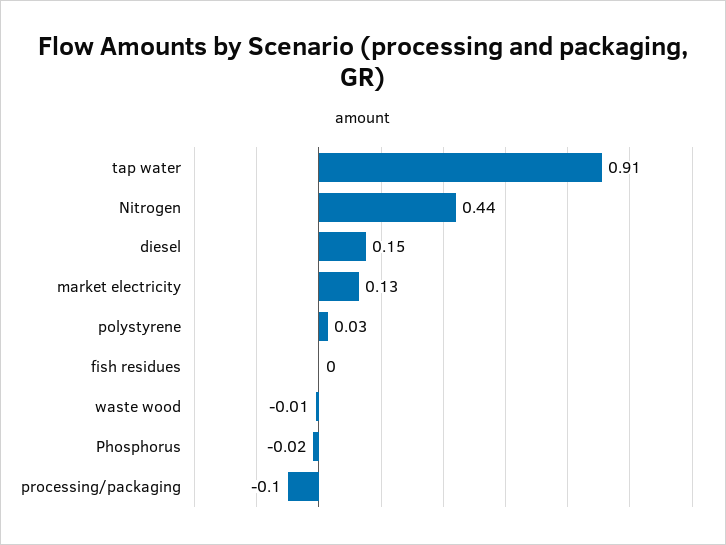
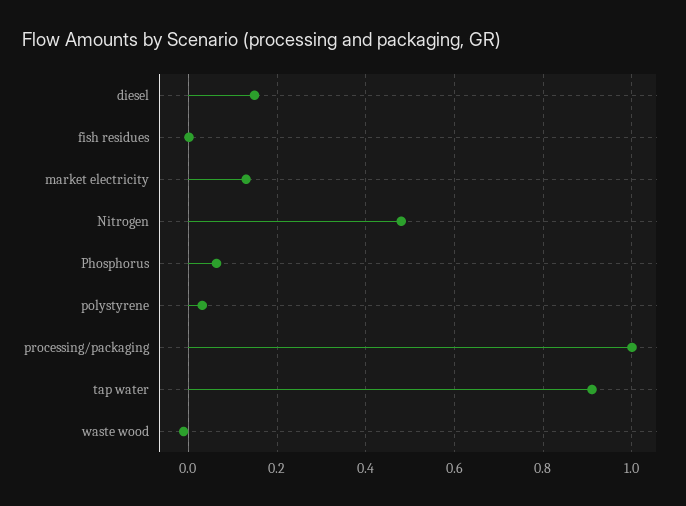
  {
    "tap water": 0.91,
-   "Nitrogen": 0.44,
+   "Nitrogen": 0.48,
    "diesel": 0.15,
    "market electricity": 0.13,
    "polystyrene": 0.03,
    "fish residues": 0,
    "waste wood": -0.01,
-   "Phosphorus": -0.02,
+   "Phosphorus": 0.06,
-   "processing/packaging": -0.1
+   "processing/packaging": 1
  }

